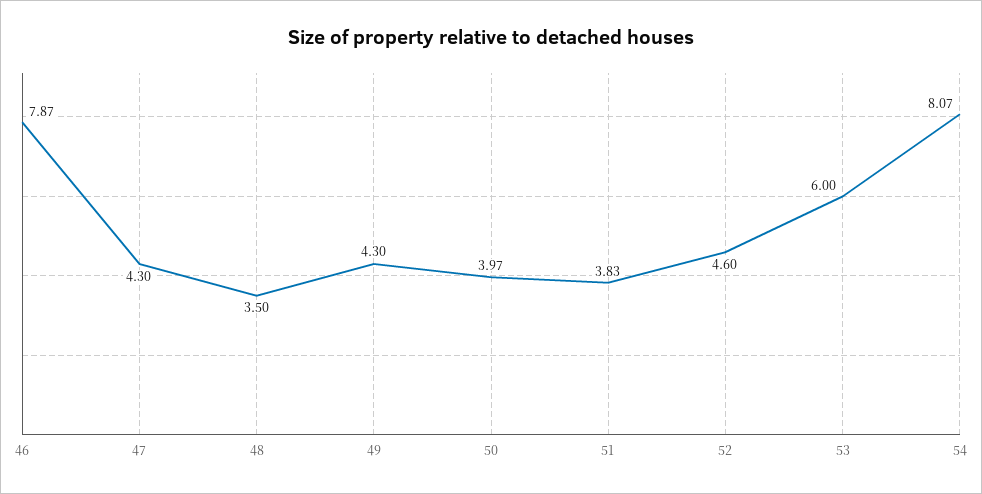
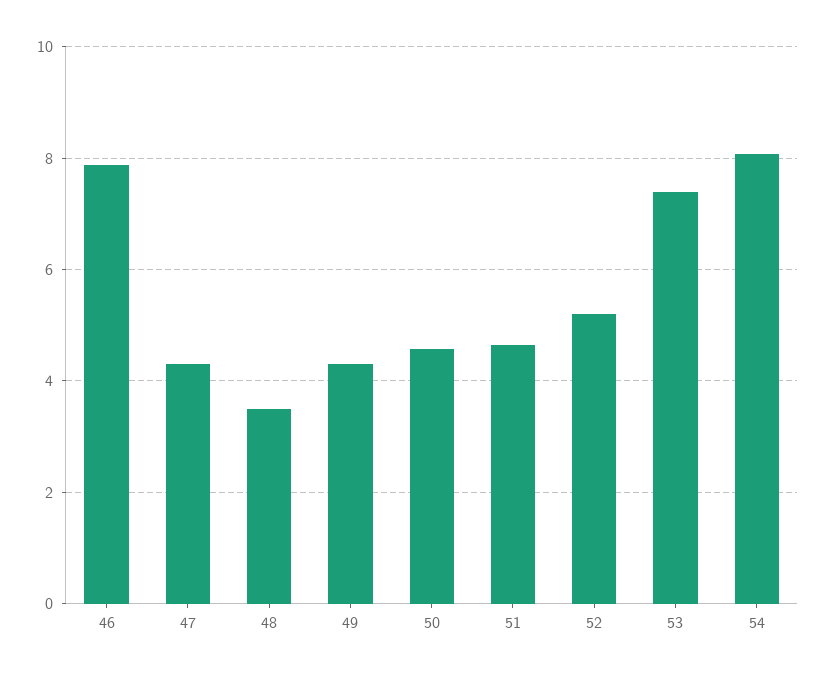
  {
    "46": 7.87,
    "47": 4.3,
    "48": 3.5,
    "49": 4.3,
-   "50": 3.97,
+   "50": 4.6,
-   "51": 3.83,
+   "51": 4.6,
-   "52": 4.6,
+   "52": 5.2,
-   "53": 6,
+   "53": 7.4,
    "54": 8.07
  }

